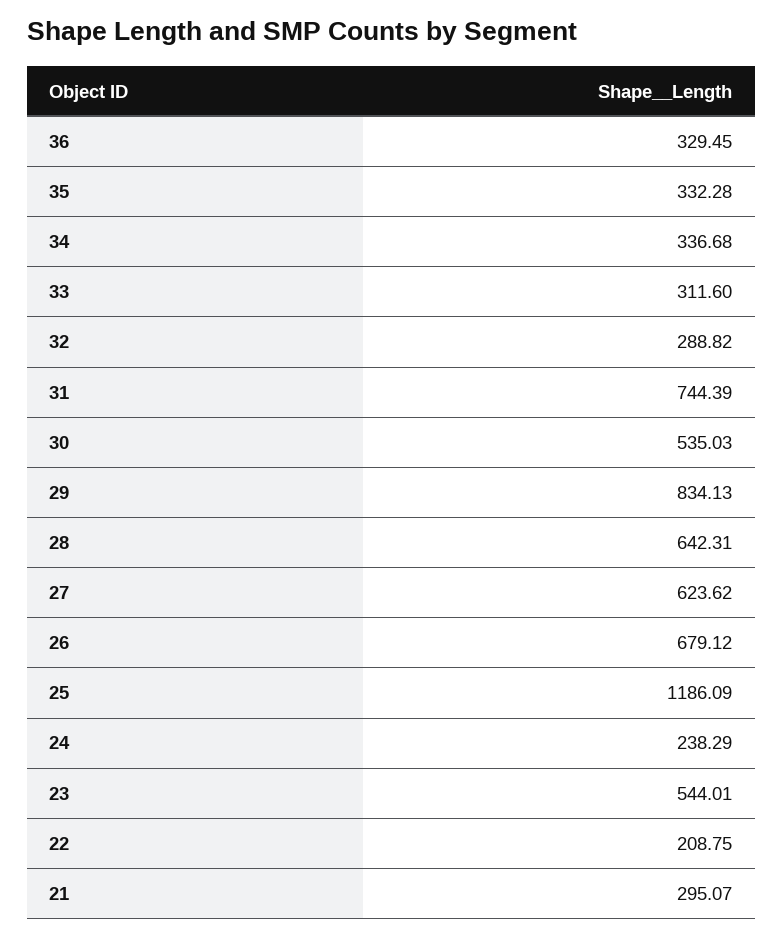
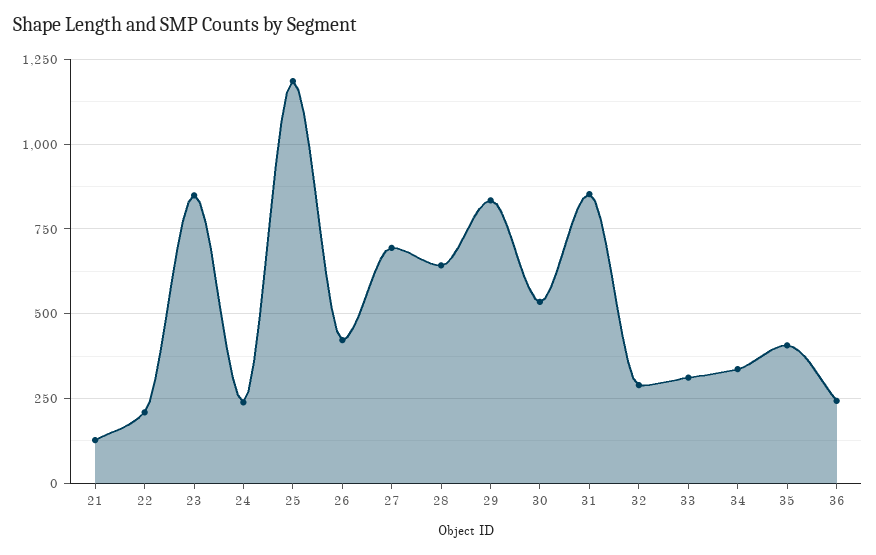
  {
-   "36": 329.45,
+   "36": 250,
-   "35": 332.28,
+   "35": 400,
    "34": 336.68,
    "33": 311.6,
    "32": 288.82,
-   "31": 744.39,
+   "31": 850,
    "30": 535.03,
    "29": 834.13,
    "28": 642.31,
-   "27": 623.62,
+   "27": 700,
-   "26": 679.12,
+   "26": 425,
    "25": 1186.09,
    "24": 238.29,
-   "23": 544.01,
+   "23": 850,
    "22": 208.75,
-   "21": 295.07
+   "21": 125
  }

